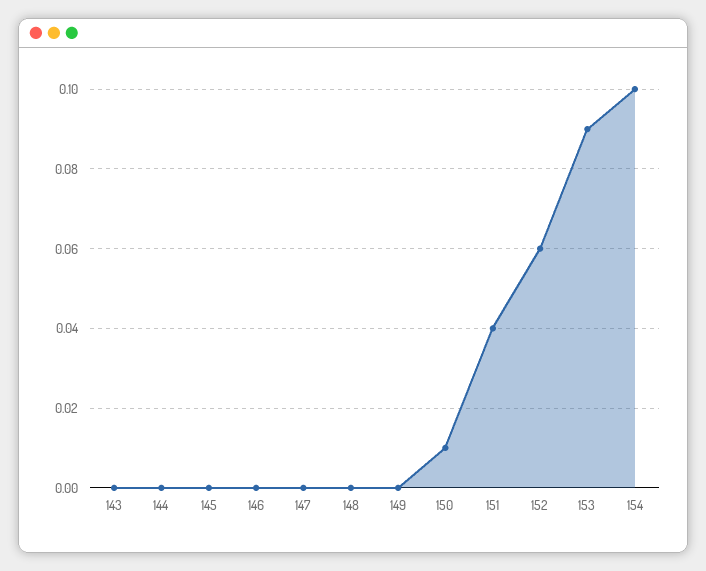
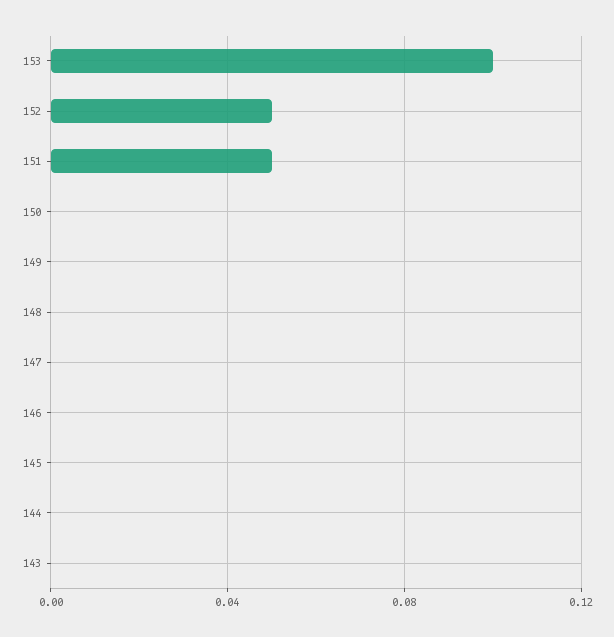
  {
    "143": 0,
    "144": 0,
    "145": 0,
    "146": 0,
    "147": 0,
    "148": 0,
    "149": 0,
-   "150": 0.01,
+   "150": 0,
-   "151": 0.04,
+   "151": 0.05,
-   "152": 0.06,
+   "152": 0.05,
-   "153": 0.09,
+   "153": 0.1
-   "154": 0.1
  }

